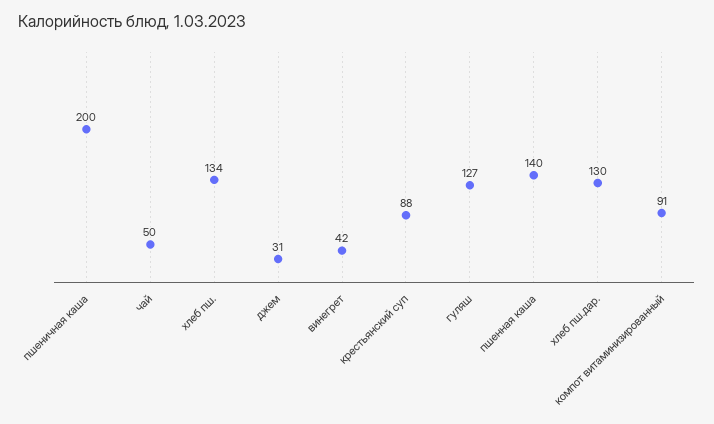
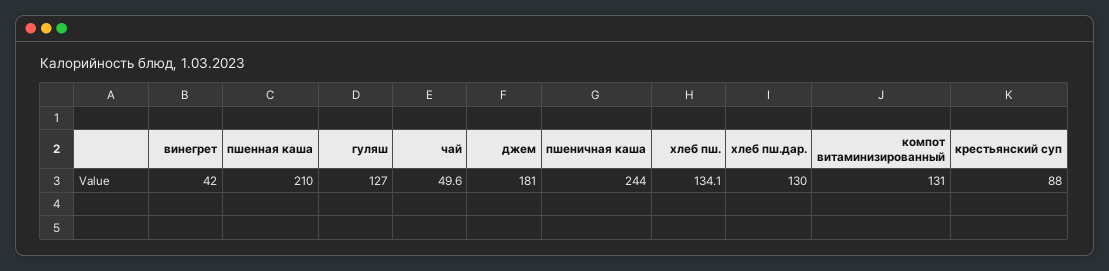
  {
-   "пшеничная каша": 200,
+   "пшеничная каша": 244,
    "чай": 49.6,
    "хлеб пш.": 134.1,
-   "джем": 31,
+   "джем": 181,
    "винегрет": 42,
    "крестьянский суп": 88,
    "гуляш": 127,
-   "пшенная каша": 140,
+   "пшенная каша": 210,
    "хлеб пш.дар.": 130,
-   "компот витаминизированный": 91
+   "компот витаминизированный": 131
  }

